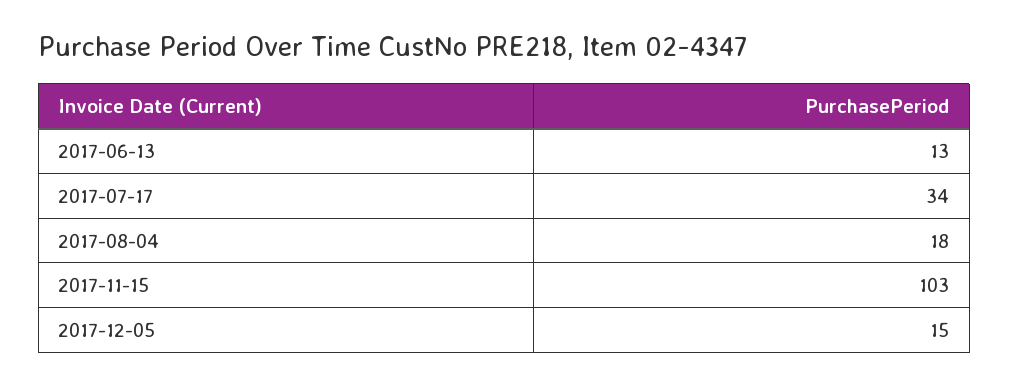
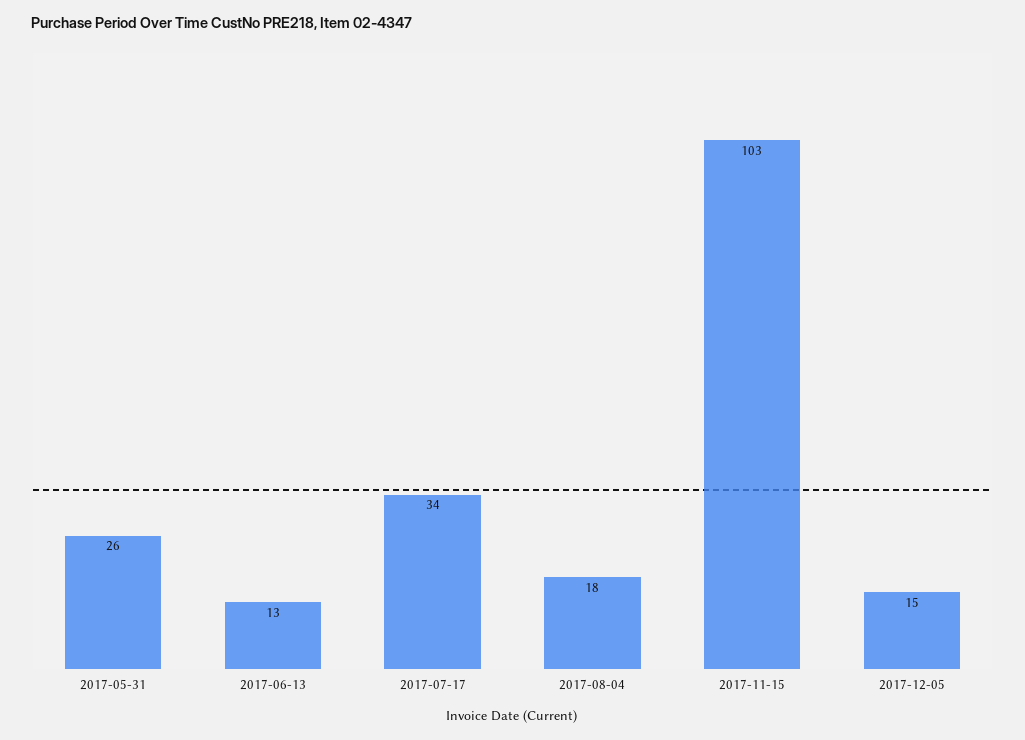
  {
    "2017-06-13": 13,
    "2017-07-17": 34,
    "2017-08-04": 18,
    "2017-11-15": 103,
-   "2017-12-05": 15
+   "2017-12-05": 15,
+   "2017-05-31": 26
  }

